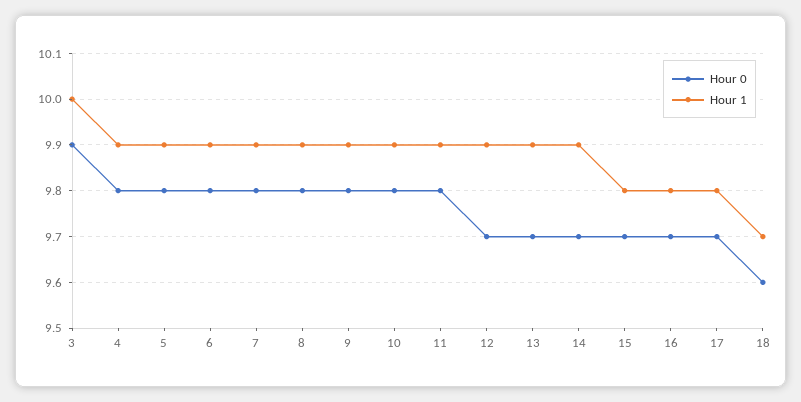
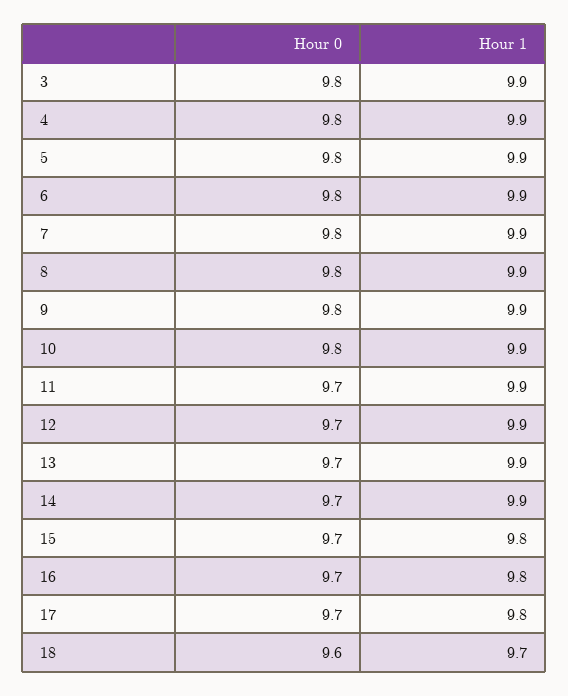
  {
    "Hour 0": {
-     "3": 9.9,
+     "3": 9.8,
      "4": 9.8,
      "5": 9.8,
      "6": 9.8,
      "7": 9.8,
      "8": 9.8,
      "9": 9.8,
      "10": 9.8,
-     "11": 9.8,
+     "11": 9.7,
      "12": 9.7,
      "13": 9.7,
      "14": 9.7,
      "15": 9.7,
      "16": 9.7,
      "17": 9.7,
      "18": 9.6
    },
    "Hour 1": {
-     "3": 10,
+     "3": 9.9,
      "4": 9.9,
      "5": 9.9,
      "6": 9.9,
      "7": 9.9,
      "8": 9.9,
      "9": 9.9,
      "10": 9.9,
      "11": 9.9,
      "12": 9.9,
      "13": 9.9,
      "14": 9.9,
      "15": 9.8,
      "16": 9.8,
      "17": 9.8,
      "18": 9.7
    }
  }

